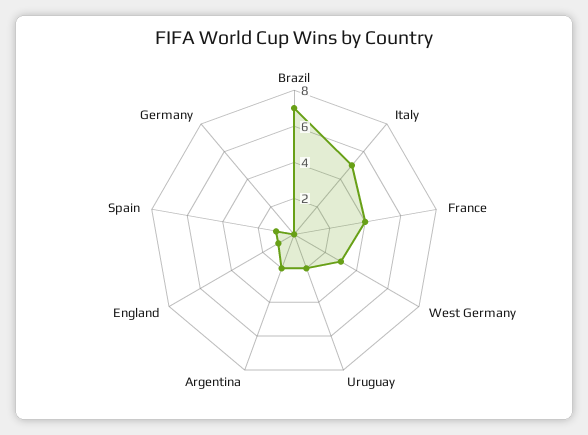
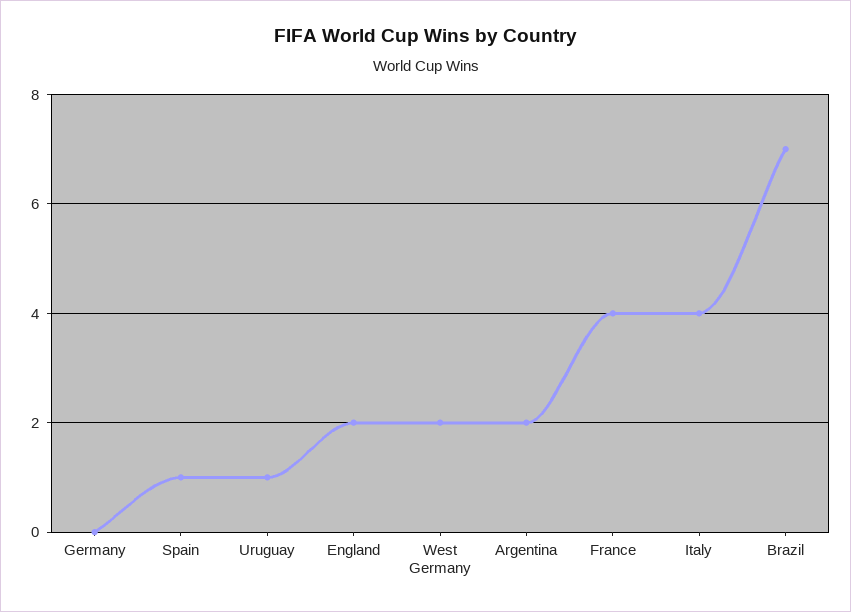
  {
    "Brazil": 7,
-   "Italy": 5,
+   "Italy": 4,
    "France": 4,
-   "West Germany": 3,
+   "West Germany": 2,
-   "Uruguay": 2,
+   "Uruguay": 1,
    "Argentina": 2,
-   "England": 1,
+   "England": 2,
    "Spain": 1,
    "Germany": 0
  }

